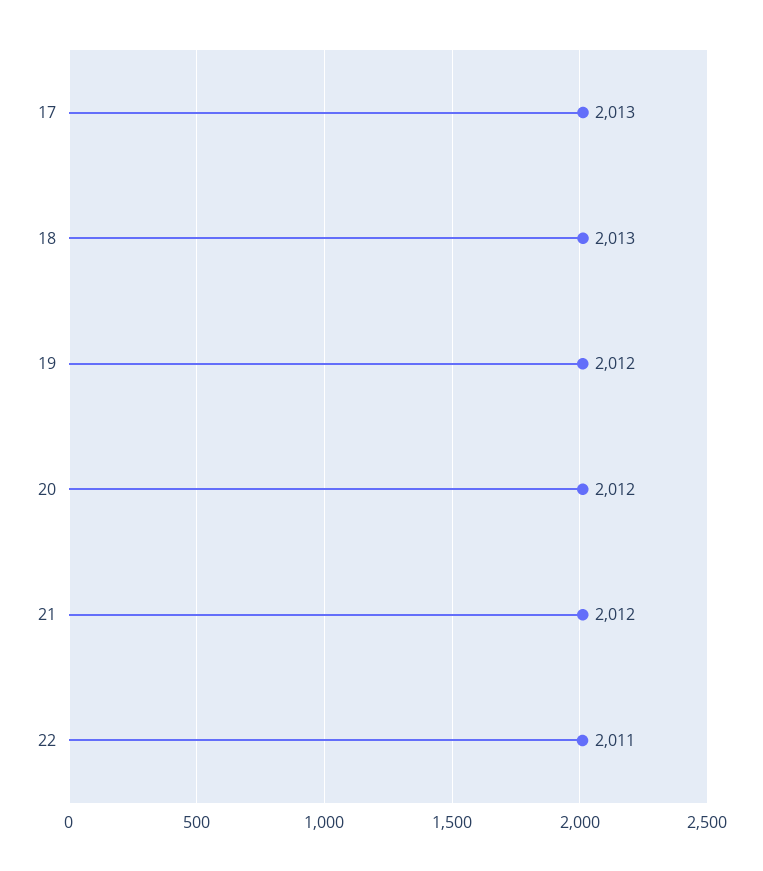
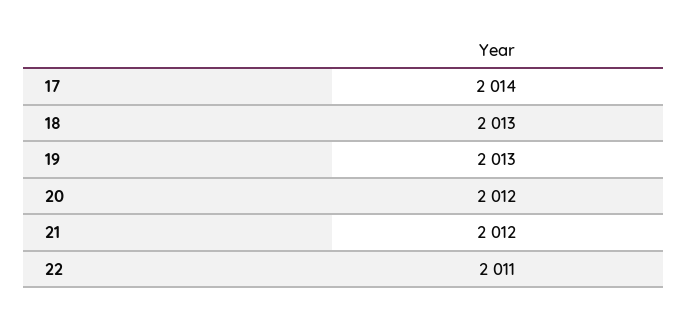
  {
-   "17": 2013,
+   "17": 2014,
    "18": 2013,
-   "19": 2012,
+   "19": 2013,
    "20": 2012,
    "21": 2012,
    "22": 2011
  }

